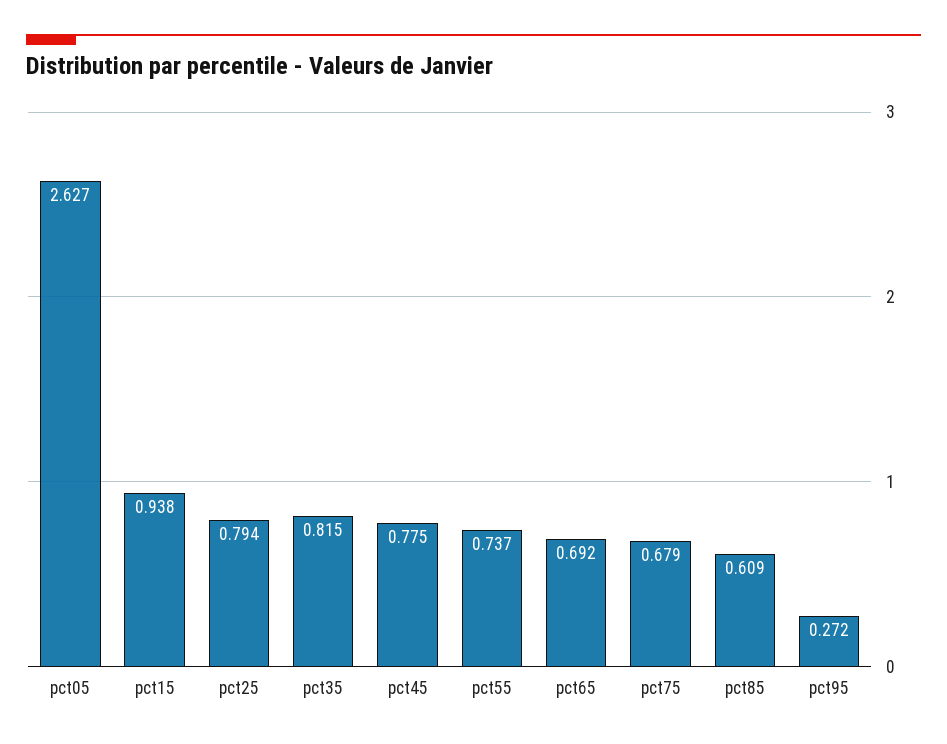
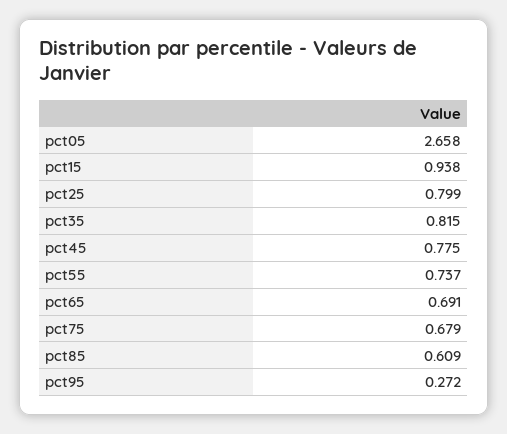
  {
-   "pct05": 2.627,
+   "pct05": 2.658,
    "pct15": 0.938,
-   "pct25": 0.794,
+   "pct25": 0.799,
    "pct35": 0.815,
    "pct45": 0.775,
    "pct55": 0.737,
-   "pct65": 0.692,
+   "pct65": 0.691,
    "pct75": 0.679,
    "pct85": 0.609,
    "pct95": 0.272
  }

